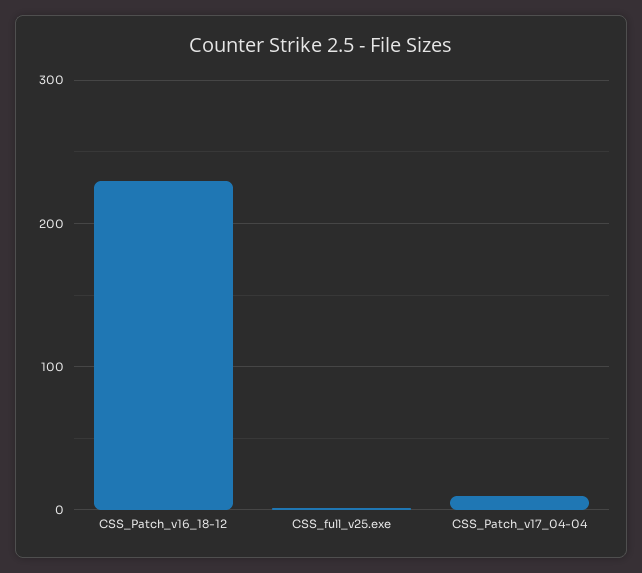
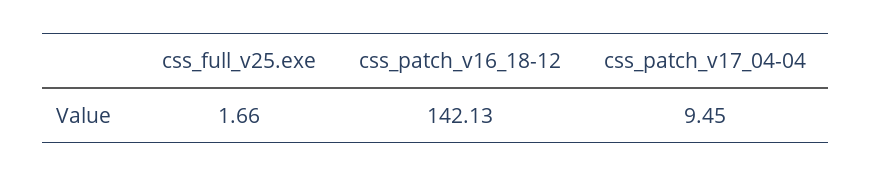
  {
-   "CSS_Patch_v16_18-12": 230,
+   "CSS_Patch_v16_18-12": 142.13,
    "CSS_full_v25.exe": 1.66,
    "CSS_Patch_v17_04-04": 9.45
  }

